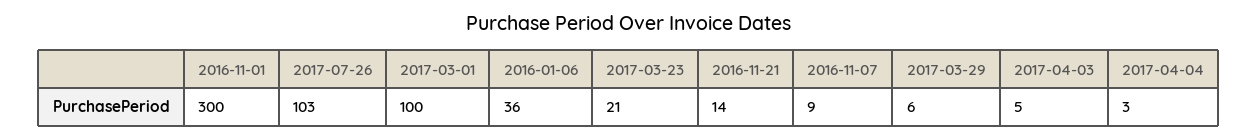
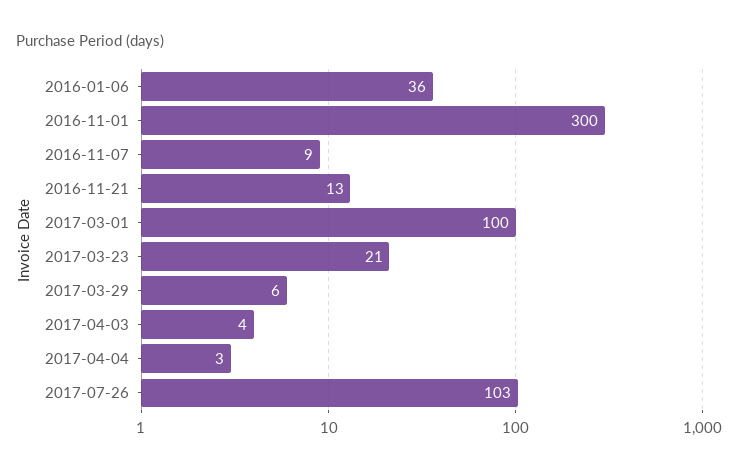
  {
    "2016-11-01": 300,
    "2017-07-26": 103,
    "2017-03-01": 100,
    "2016-01-06": 36,
    "2017-03-23": 21,
-   "2016-11-21": 14,
+   "2016-11-21": 13,
    "2016-11-07": 9,
    "2017-03-29": 6,
-   "2017-04-03": 5,
+   "2017-04-03": 4,
    "2017-04-04": 3
  }

